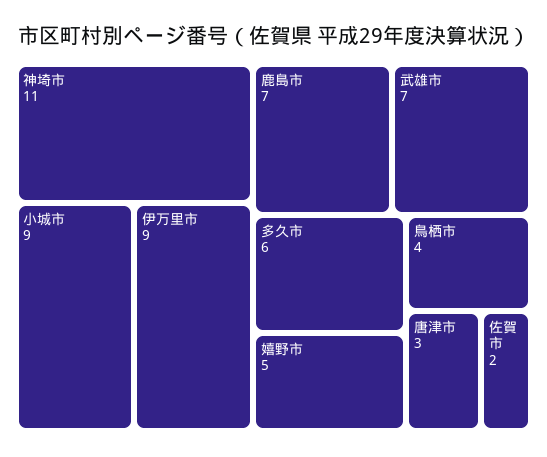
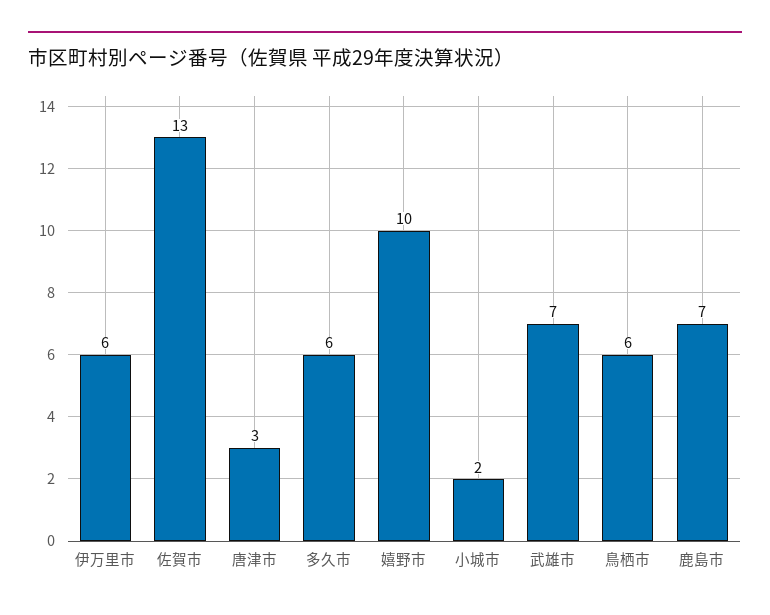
  {
-   "神埼市": 11,
-   "小城市": 9,
+   "小城市": 2,
-   "伊万里市": 9,
+   "伊万里市": 6,
    "鹿島市": 7,
    "武雄市": 7,
    "多久市": 6,
-   "嬉野市": 5,
+   "嬉野市": 10,
-   "鳥栖市": 4,
+   "鳥栖市": 6,
    "唐津市": 3,
-   "佐賀市": 2
+   "佐賀市": 13
  }

